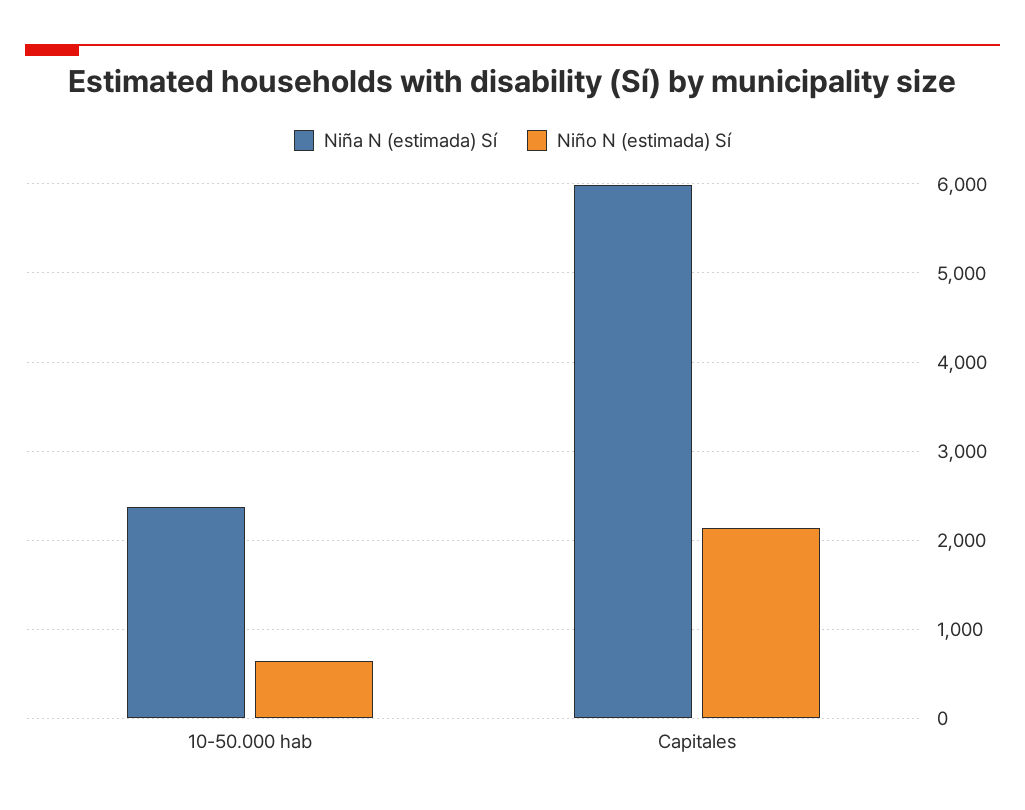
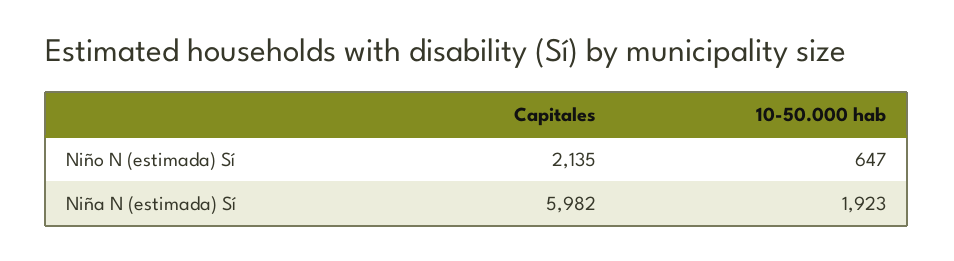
  {
    "Niña N (estimada) Sí": {
-     "10-50.000 hab": 2400,
+     "10-50.000 hab": 1923,
      "Capitales": 5982
    },
    "Niño N (estimada) Sí": {
      "10-50.000 hab": 647,
      "Capitales": 2135
    }
  }

